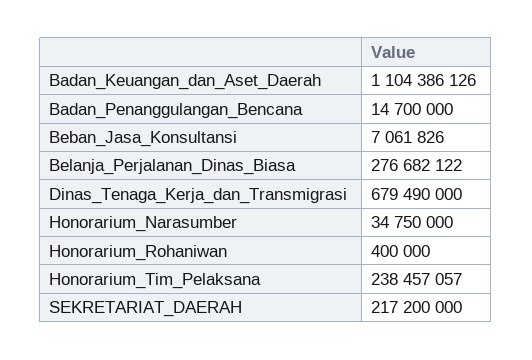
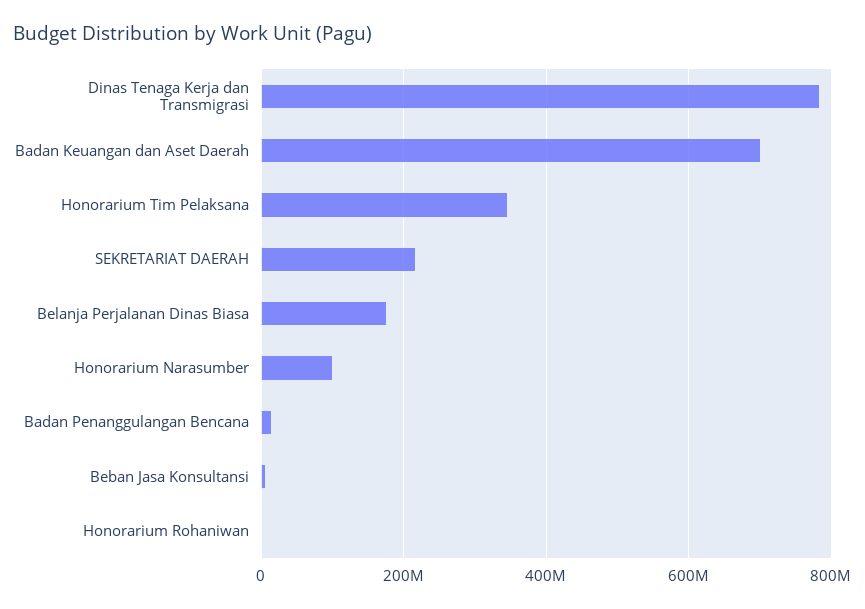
  {
-   "Badan_Keuangan_dan_Aset_Daerah": 1104386126,
+   "Badan_Keuangan_dan_Aset_Daerah": 700000000,
    "Badan_Penanggulangan_Bencana": 14700000,
    "Beban_Jasa_Konsultansi": 7061826,
-   "Belanja_Perjalanan_Dinas_Biasa": 276682122,
+   "Belanja_Perjalanan_Dinas_Biasa": 180000000,
-   "Dinas_Tenaga_Kerja_dan_Transmigrasi": 679490000,
+   "Dinas_Tenaga_Kerja_dan_Transmigrasi": 780000000,
-   "Honorarium_Narasumber": 34750000,
+   "Honorarium_Narasumber": 100000000,
    "Honorarium_Rohaniwan": 400000,
-   "Honorarium_Tim_Pelaksana": 238457057,
+   "Honorarium_Tim_Pelaksana": 340000000,
    "SEKRETARIAT_DAERAH": 217200000
  }

